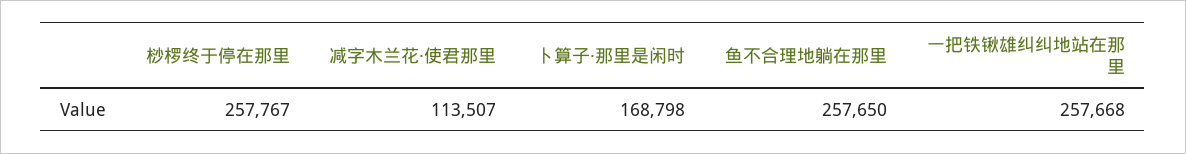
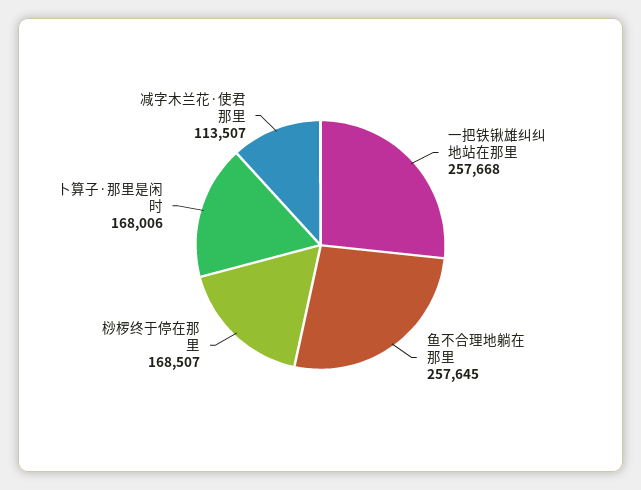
  {
-   "桫椤终于停在那里": 257767,
+   "桫椤终于停在那里": 168507,
    "减字木兰花·使君那里": 113507,
-   "卜算子·那里是闲时": 168798,
+   "卜算子·那里是闲时": 168006,
-   "鱼不合理地躺在那里": 257650,
+   "鱼不合理地躺在那里": 257645,
    "一把铁锹雄纠纠地站在那里": 257668
  }

